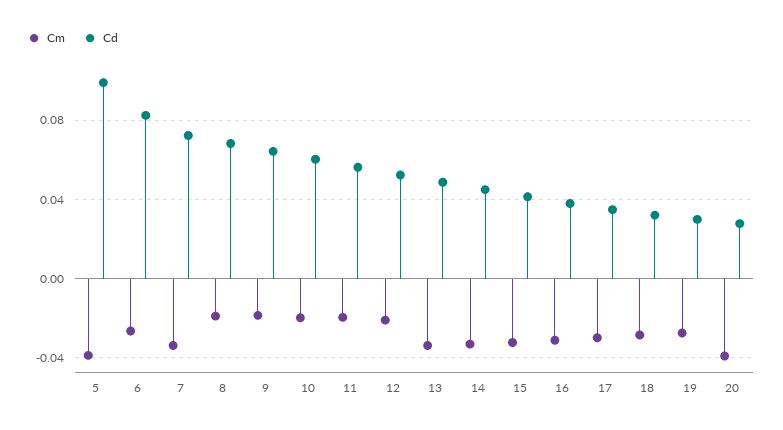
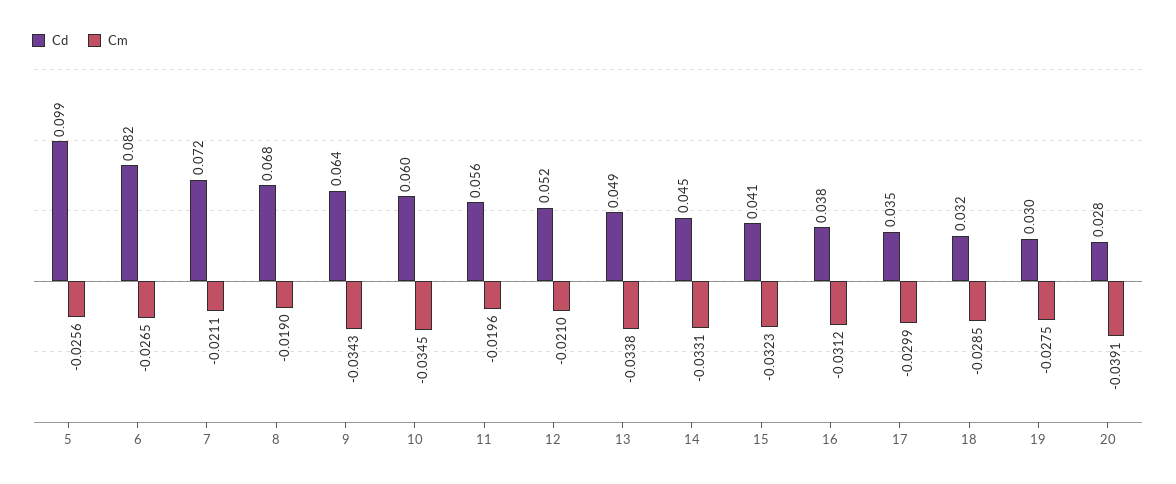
  {
    "Cm": {
-     "5": -0.04,
+     "5": -0.0256,
      "6": -0.0265,
-     "7": -0.035,
+     "7": -0.0211,
      "8": -0.019,
-     "9": -0.02,
+     "9": -0.0343,
-     "10": -0.02,
+     "10": -0.0345,
      "11": -0.0196,
      "12": -0.021,
      "13": -0.0338,
      "14": -0.0331,
      "15": -0.0323,
      "16": -0.0312,
      "17": -0.0299,
      "18": -0.0285,
      "19": -0.0275,
      "20": -0.0391
    },
    "Cd": {
      "5": 0.099,
      "6": 0.082,
      "7": 0.072,
      "8": 0.068,
      "9": 0.064,
      "10": 0.06,
      "11": 0.056,
      "12": 0.052,
      "13": 0.049,
      "14": 0.045,
      "15": 0.041,
      "16": 0.038,
      "17": 0.035,
      "18": 0.032,
      "19": 0.03,
      "20": 0.028
    }
  }

